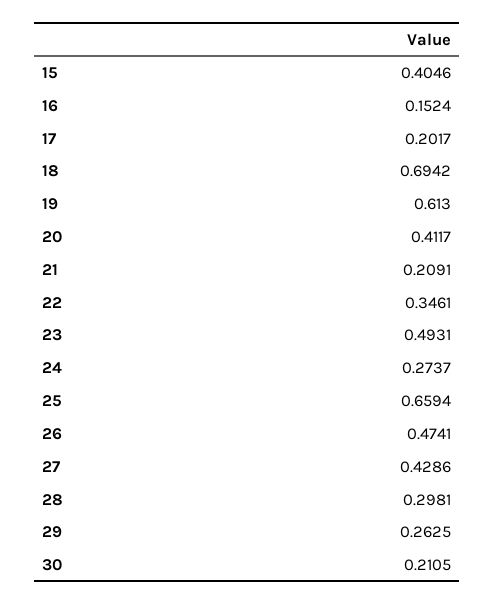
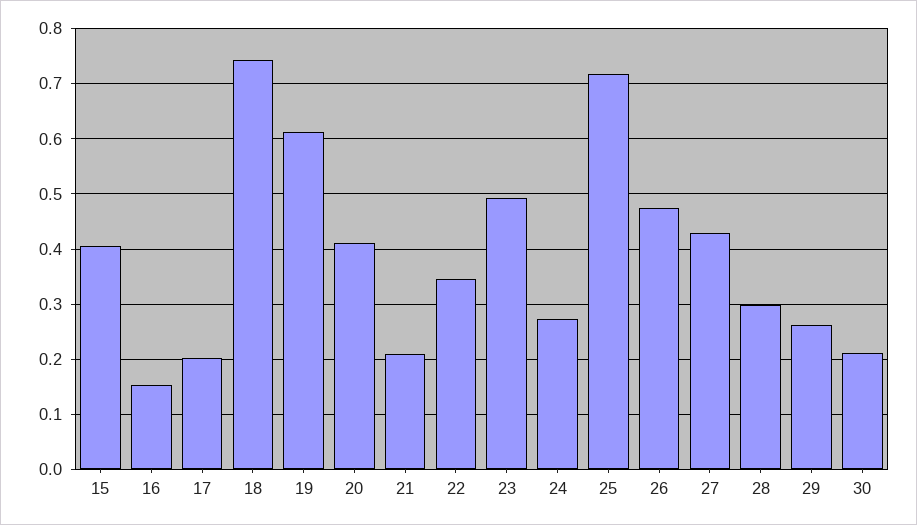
  {
    "15": 0.4046,
    "16": 0.1524,
    "17": 0.2017,
-   "18": 0.6942,
+   "18": 0.74,
    "19": 0.613,
    "20": 0.4117,
    "21": 0.2091,
    "22": 0.3461,
    "23": 0.4931,
    "24": 0.2737,
-   "25": 0.6594,
+   "25": 0.72,
    "26": 0.4741,
    "27": 0.4286,
    "28": 0.2981,
    "29": 0.2625,
    "30": 0.2105
  }

